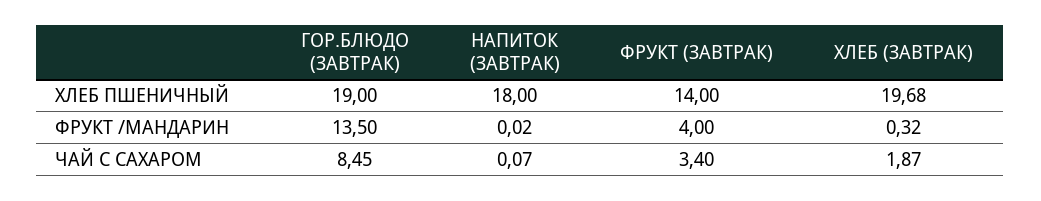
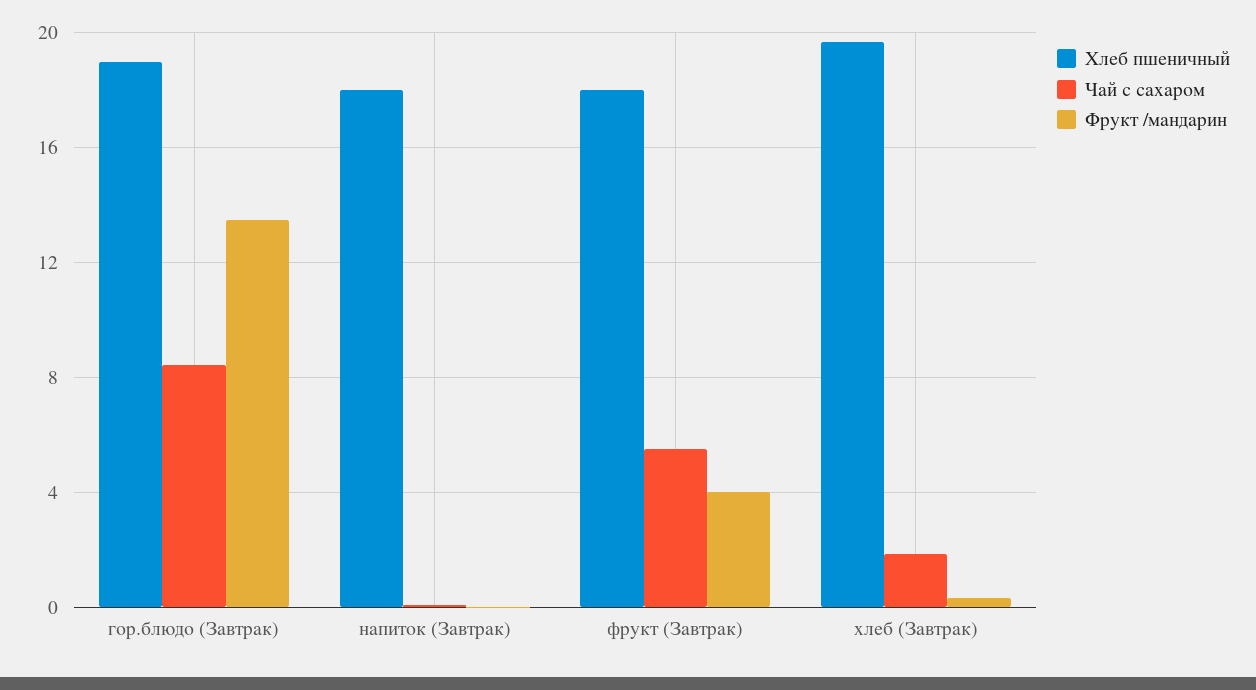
  {
    "ХЛЕБ ПШЕНИЧНЫЙ": {
      "ГОР.БЛЮДО (ЗАВТРАК)": 19,
      "НАПИТОК (ЗАВТРАК)": 18,
-     "ФРУКТ (ЗАВТРАК)": 14,
+     "ФРУКТ (ЗАВТРАК)": 18,
      "ХЛЕБ (ЗАВТРАК)": 19.68
    },
    "ФРУКТ /МАНДАРИН": {
      "ГОР.БЛЮДО (ЗАВТРАК)": 13.5,
      "НАПИТОК (ЗАВТРАК)": 0.02,
      "ФРУКТ (ЗАВТРАК)": 4,
      "ХЛЕБ (ЗАВТРАК)": 0.32
    },
    "ЧАЙ С САХАРОМ": {
      "ГОР.БЛЮДО (ЗАВТРАК)": 8.45,
      "НАПИТОК (ЗАВТРАК)": 0.07,
-     "ФРУКТ (ЗАВТРАК)": 3.4,
+     "ФРУКТ (ЗАВТРАК)": 5.5,
      "ХЛЕБ (ЗАВТРАК)": 1.87
    }
  }

